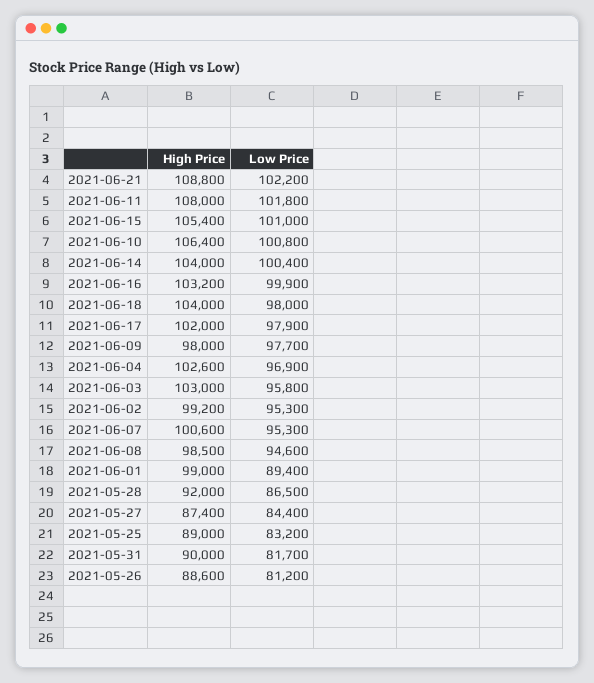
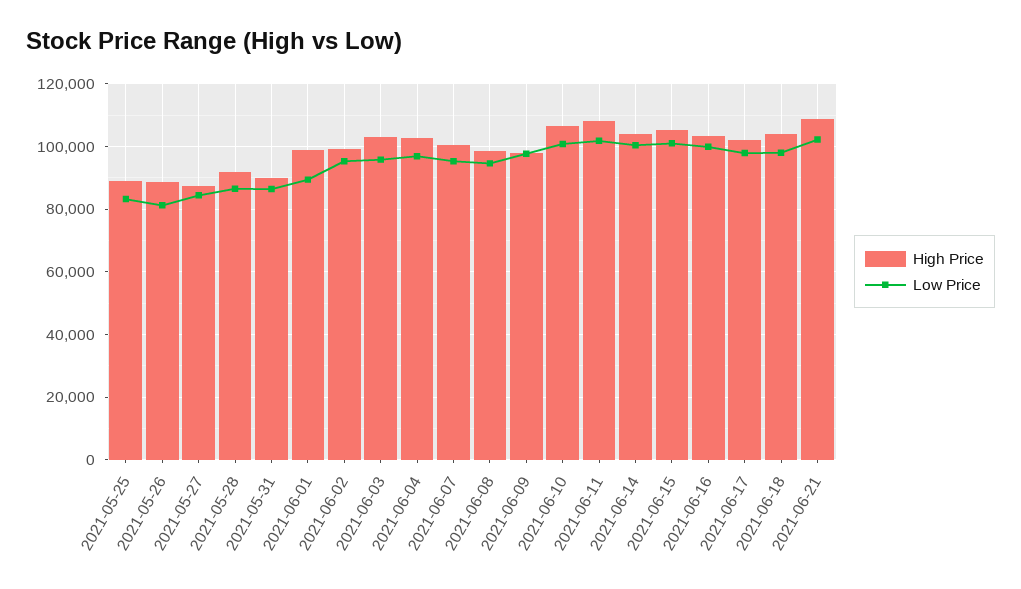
  {
    "High Price": {
      "2021-06-21": 108800,
      "2021-06-11": 108000,
      "2021-06-15": 105400,
      "2021-06-10": 106400,
      "2021-06-14": 104000,
      "2021-06-16": 103200,
      "2021-06-18": 104000,
      "2021-06-17": 102000,
      "2021-06-09": 98000,
      "2021-06-04": 102600,
      "2021-06-03": 103000,
      "2021-06-02": 99200,
      "2021-06-07": 100600,
      "2021-06-08": 98500,
      "2021-06-01": 99000,
      "2021-05-28": 92000,
      "2021-05-27": 87400,
      "2021-05-25": 89000,
      "2021-05-31": 90000,
      "2021-05-26": 88600
    },
    "Low Price": {
      "2021-06-21": 102200,
      "2021-06-11": 101800,
      "2021-06-15": 101000,
      "2021-06-10": 100800,
      "2021-06-14": 100400,
      "2021-06-16": 99900,
      "2021-06-18": 98000,
      "2021-06-17": 97900,
      "2021-06-09": 97700,
      "2021-06-04": 96900,
      "2021-06-03": 95800,
      "2021-06-02": 95300,
      "2021-06-07": 95300,
      "2021-06-08": 94600,
      "2021-06-01": 89400,
      "2021-05-28": 86500,
      "2021-05-27": 84400,
      "2021-05-25": 83200,
-     "2021-05-31": 81700,
+     "2021-05-31": 86000,
      "2021-05-26": 81200
    }
  }

